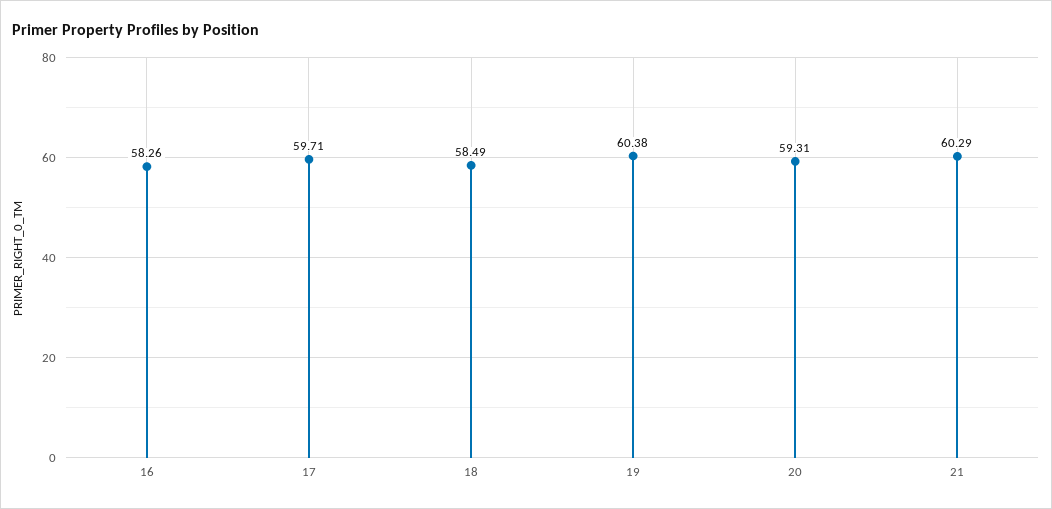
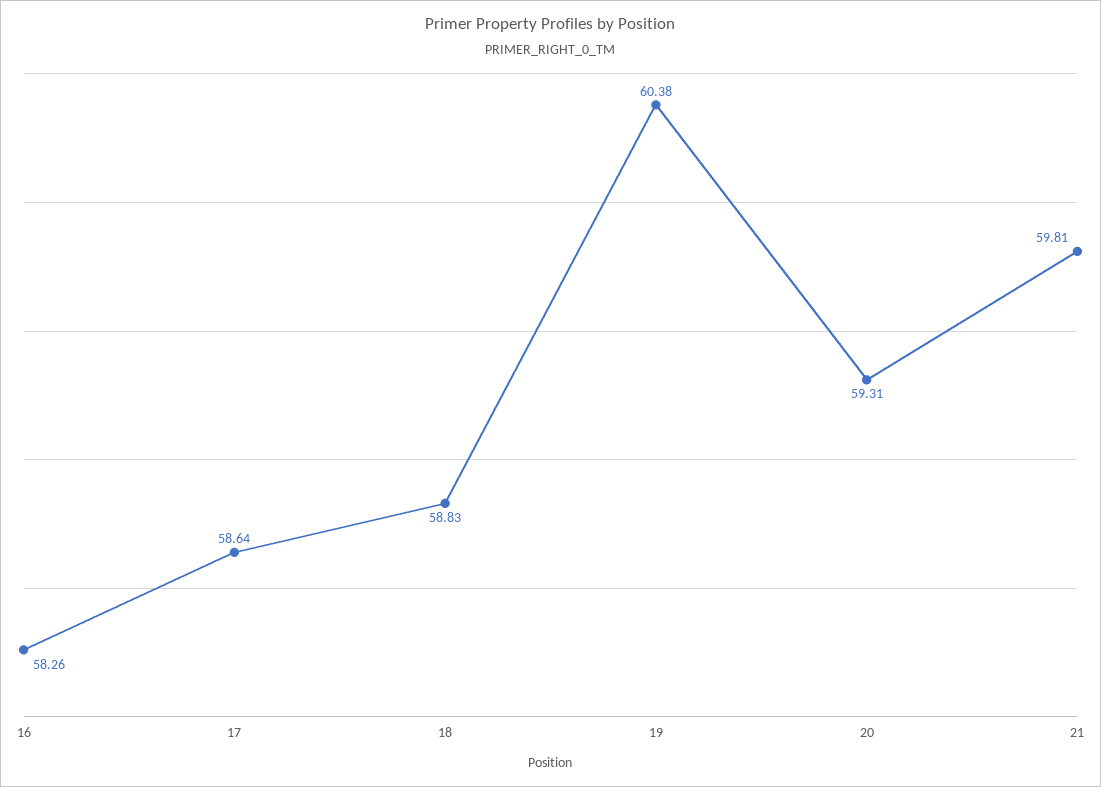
  {
    "16": 58.26,
-   "17": 59.71,
+   "17": 58.64,
-   "18": 58.49,
+   "18": 58.83,
    "19": 60.38,
    "20": 59.31,
-   "21": 60.29
+   "21": 59.81
  }

